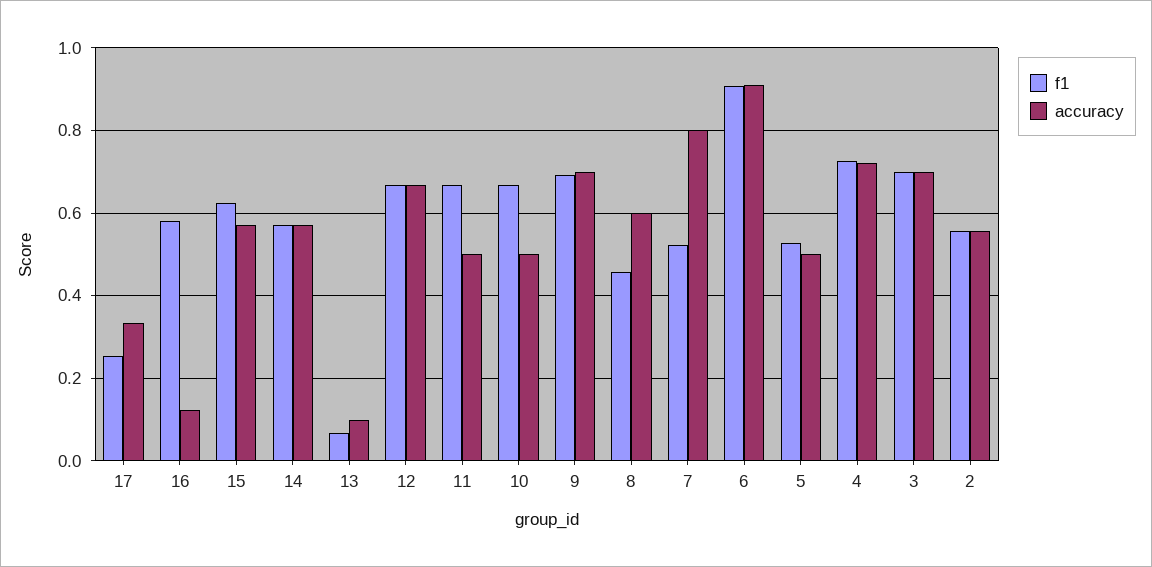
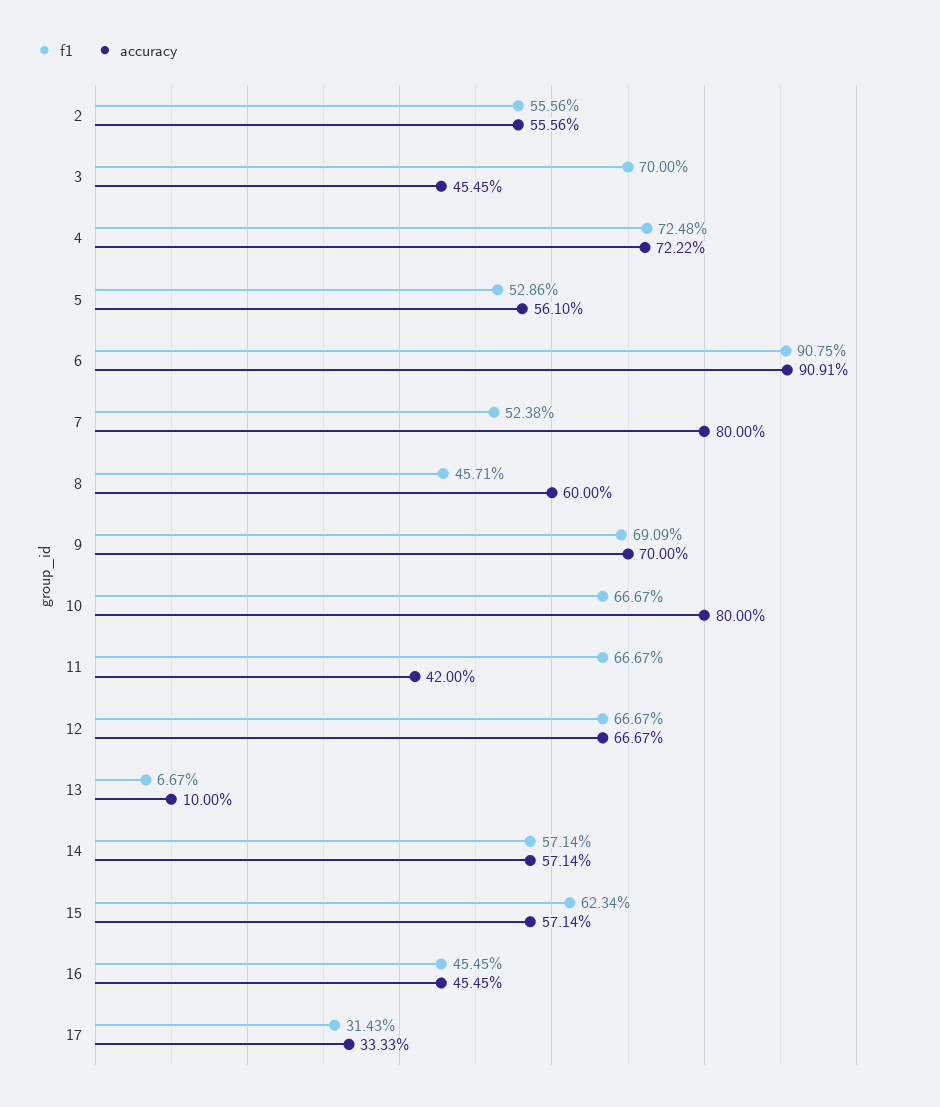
  {
    "f1": {
-     "17": 0.26,
+     "17": 0.3143,
-     "16": 0.58,
+     "16": 0.4545,
      "15": 0.6234,
      "14": 0.5714,
      "13": 0.0667,
      "12": 0.6667,
      "11": 0.6667,
      "10": 0.6667,
      "9": 0.6909,
      "8": 0.4571,
      "7": 0.5238,
      "6": 0.9075,
      "5": 0.5286,
      "4": 0.7248,
      "3": 0.7,
      "2": 0.5556
    },
    "accuracy": {
      "17": 0.3333,
-     "16": 0.12,
+     "16": 0.4545,
      "15": 0.5714,
      "14": 0.5714,
      "13": 0.1,
      "12": 0.6667,
-     "11": 0.5,
+     "11": 0.42,
-     "10": 0.5,
+     "10": 0.8,
      "9": 0.7,
      "8": 0.6,
      "7": 0.8,
      "6": 0.9091,
-     "5": 0.5,
+     "5": 0.561,
      "4": 0.7222,
-     "3": 0.7,
+     "3": 0.4545,
      "2": 0.5556
    }
  }

